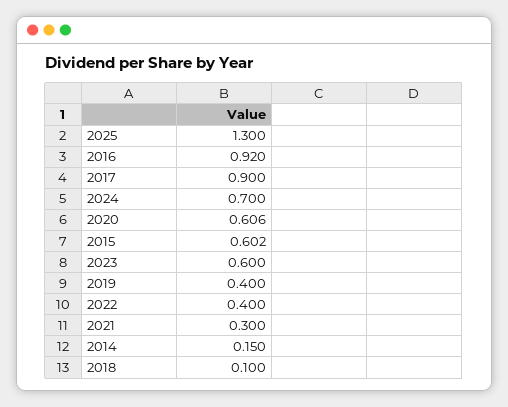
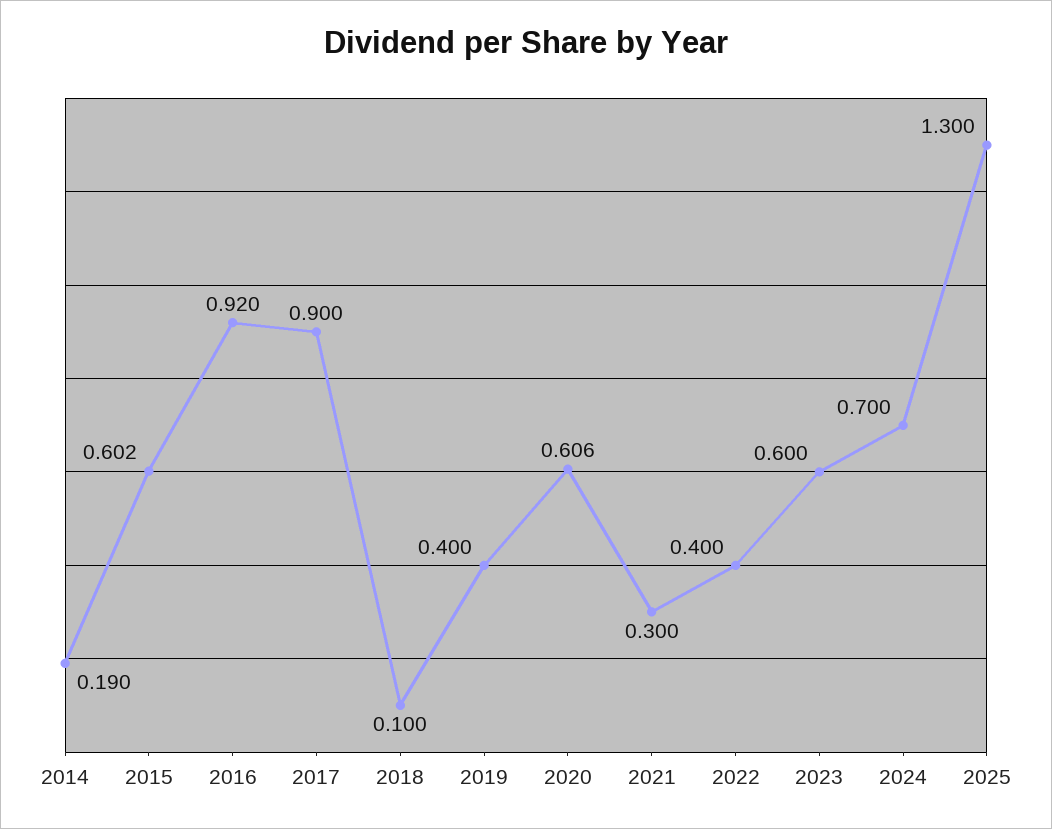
  {
    "2025": 1.3,
    "2016": 0.92,
    "2017": 0.9,
    "2024": 0.7,
    "2020": 0.606,
    "2015": 0.602,
    "2023": 0.6,
    "2019": 0.4,
    "2022": 0.4,
    "2021": 0.3,
-   "2014": 0.15,
+   "2014": 0.19,
    "2018": 0.1
  }

